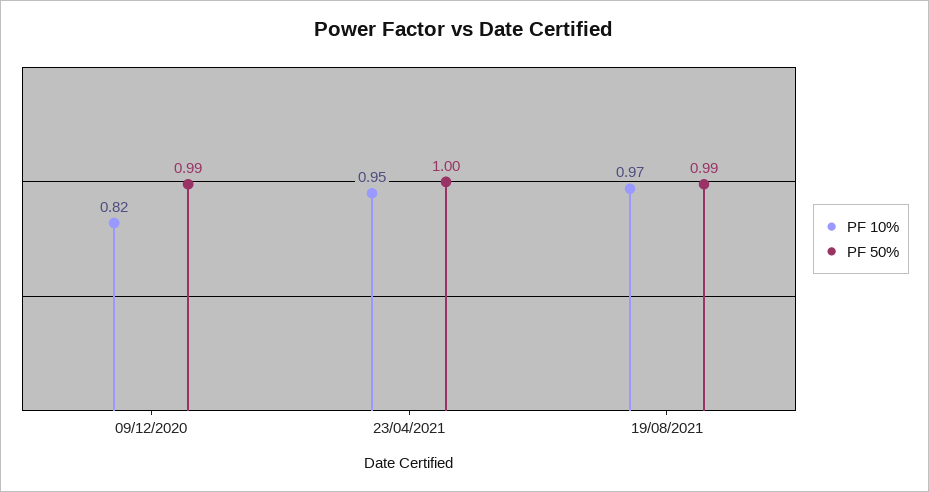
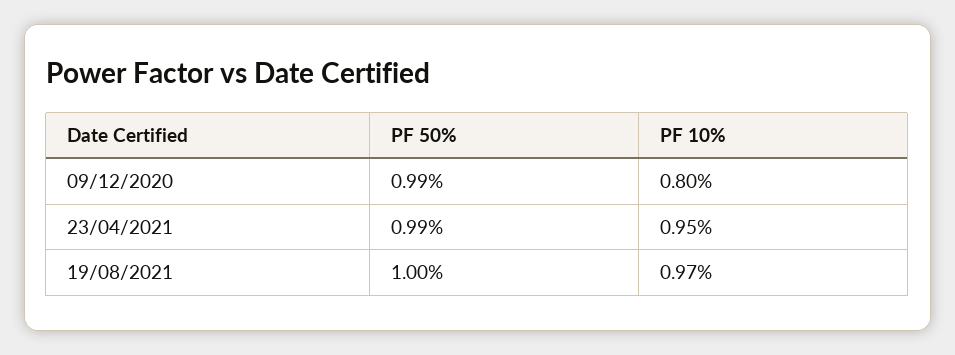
  {
    "PF 10%": {
-     "09/12/2020": 0.82,
+     "09/12/2020": 0.8,
      "23/04/2021": 0.95,
      "19/08/2021": 0.97
    },
    "PF 50%": {
      "09/12/2020": 0.99,
-     "23/04/2021": 1,
+     "23/04/2021": 0.99,
-     "19/08/2021": 0.99
+     "19/08/2021": 1
    }
  }

